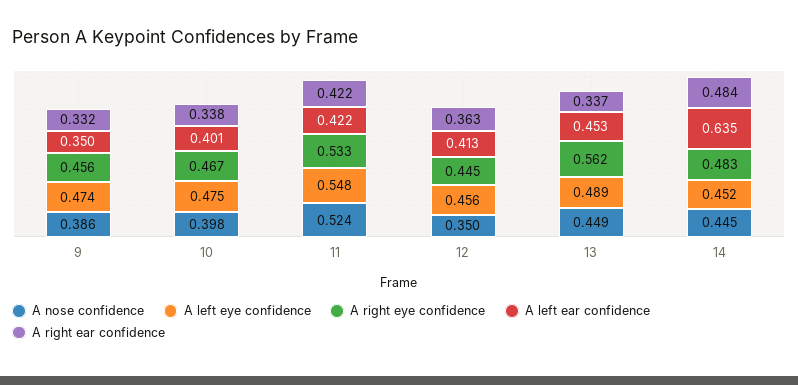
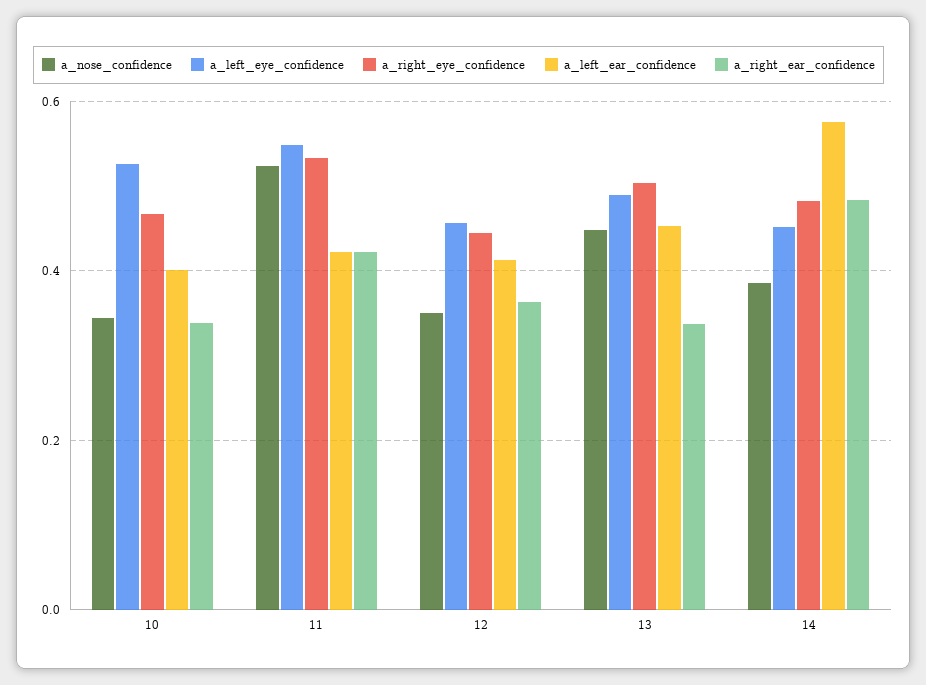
  {
    "A nose confidence": {
-     "9": 0.386,
-     "10": 0.398,
+     "10": 0.34,
      "11": 0.524,
      "12": 0.35,
      "13": 0.449,
-     "14": 0.445
+     "14": 0.38
    },
    "A left eye confidence": {
-     "9": 0.474,
-     "10": 0.475,
+     "10": 0.52,
      "11": 0.548,
      "12": 0.456,
      "13": 0.489,
      "14": 0.452
    },
    "A right eye confidence": {
-     "9": 0.456,
      "10": 0.467,
      "11": 0.533,
      "12": 0.445,
-     "13": 0.562,
+     "13": 0.5,
      "14": 0.483
    },
    "A left ear confidence": {
-     "9": 0.35,
      "10": 0.401,
      "11": 0.422,
      "12": 0.413,
      "13": 0.453,
-     "14": 0.635
+     "14": 0.58
    },
    "A right ear confidence": {
-     "9": 0.332,
      "10": 0.338,
      "11": 0.422,
      "12": 0.363,
      "13": 0.337,
      "14": 0.484
    }
  }

